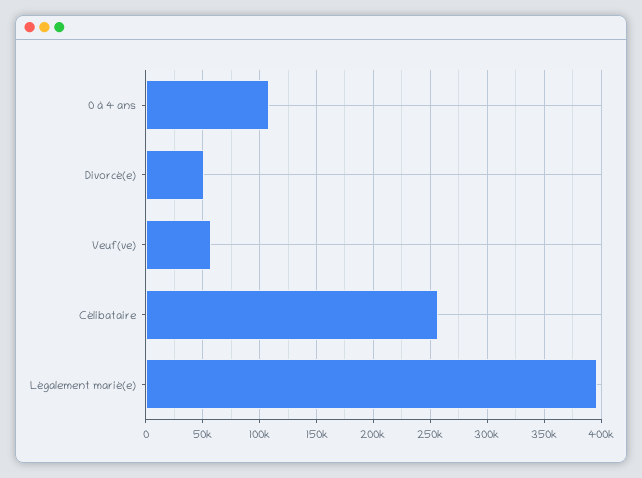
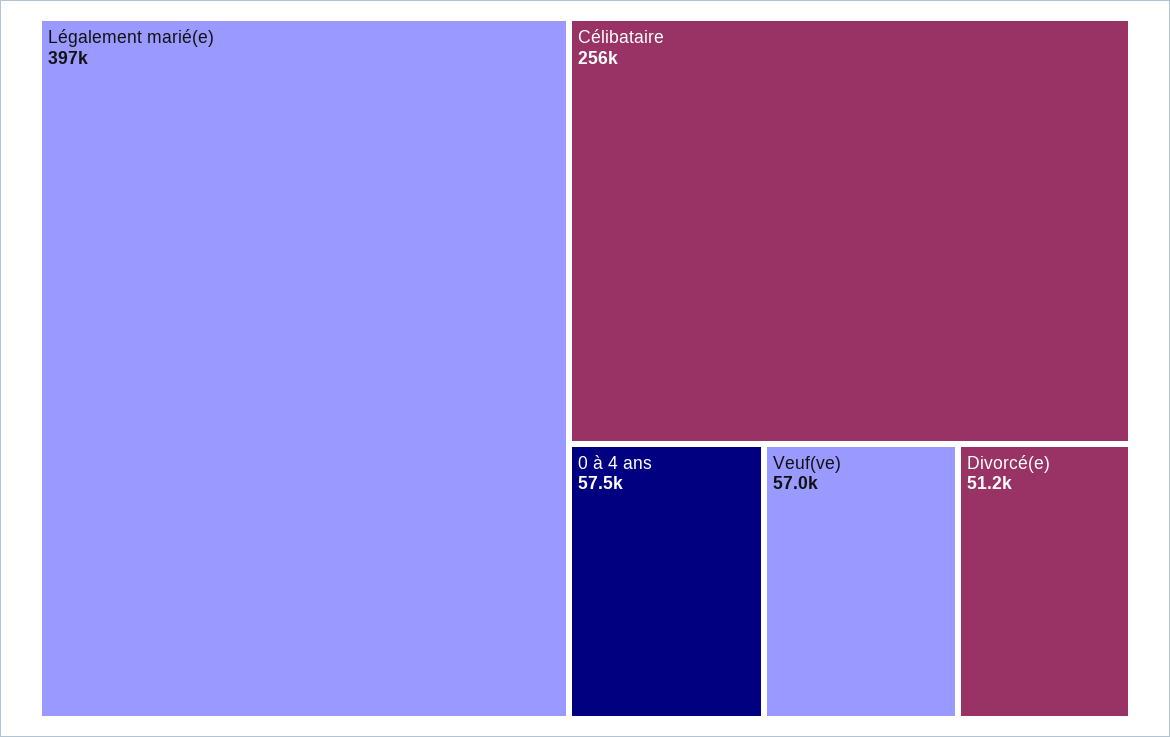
  {
-   "0 à 4 ans": 110000,
+   "0 à 4 ans": 57500,
    "Divorcé(e)": 51200,
    "Veuf(ve)": 57000,
    "Célibataire": 256000,
    "Légalement marié(e)": 397000
  }

